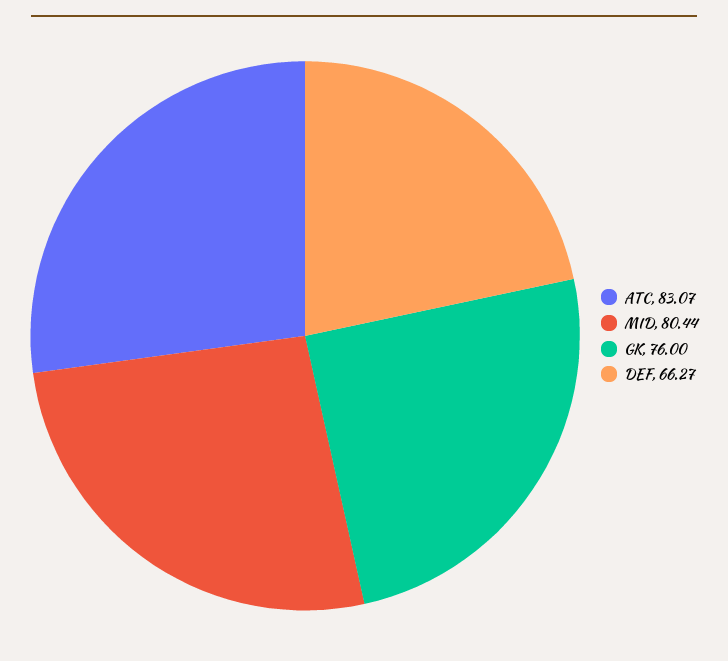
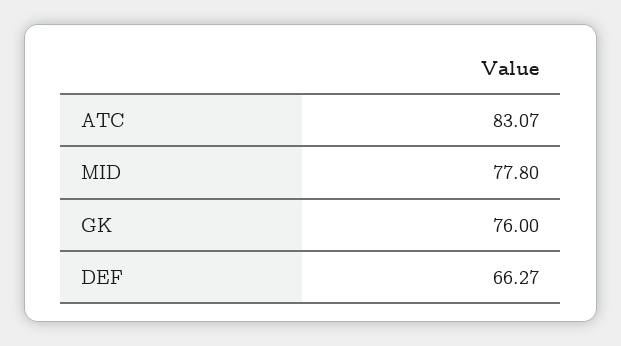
  {
    "ATC": 83.07,
-   "MID": 80.44,
+   "MID": 77.8,
    "GK": 76,
    "DEF": 66.27
  }

